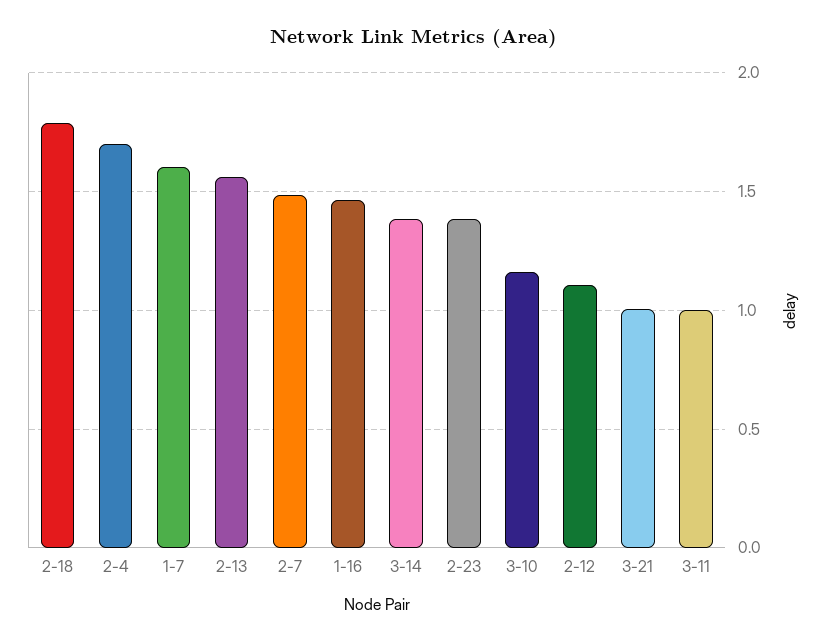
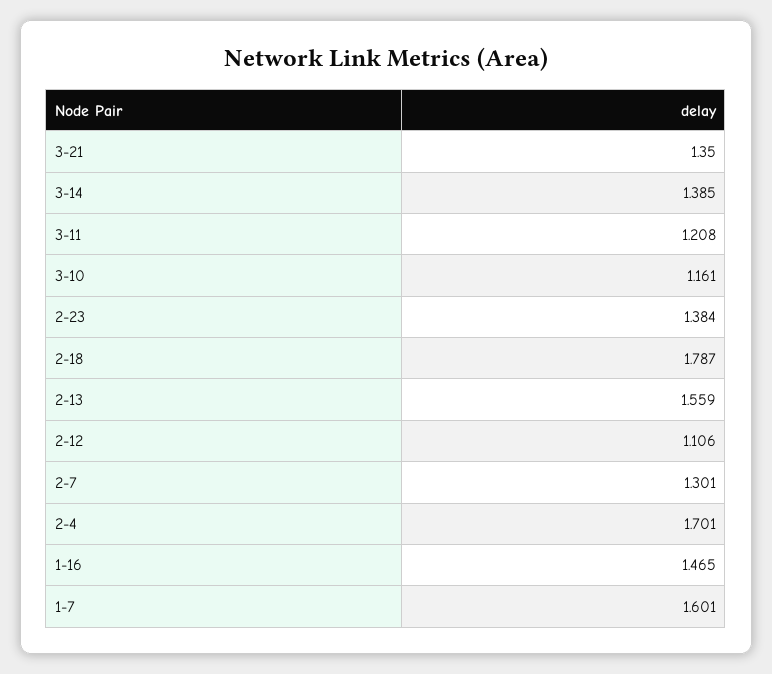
  {
    "2-18": 1.787,
    "2-4": 1.701,
    "1-7": 1.601,
    "2-13": 1.559,
-   "2-7": 1.5,
+   "2-7": 1.301,
    "1-16": 1.465,
    "3-14": 1.385,
    "2-23": 1.384,
    "3-10": 1.161,
    "2-12": 1.106,
-   "3-21": 1,
+   "3-21": 1.35,
-   "3-11": 1
+   "3-11": 1.208
  }

